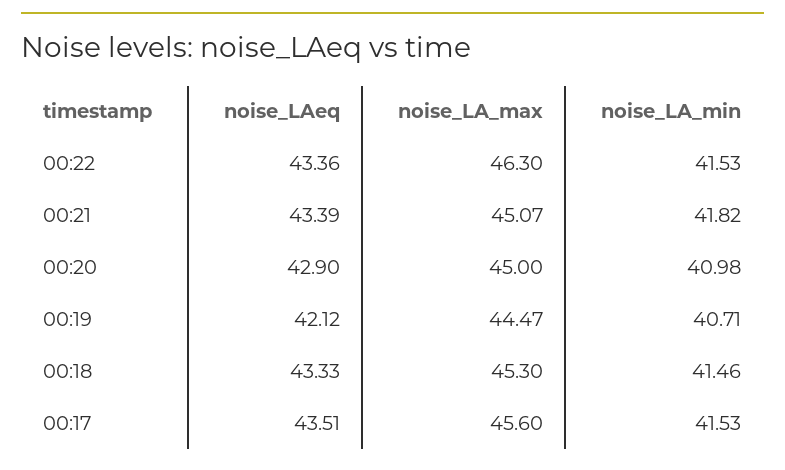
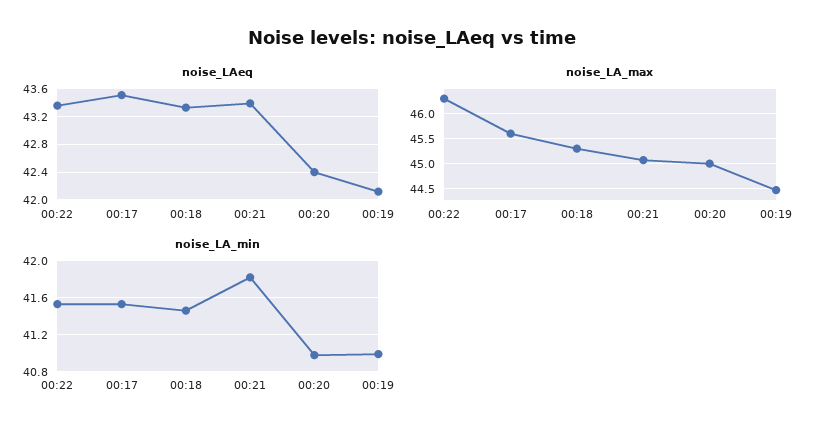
  {
    "noise_LAeq": {
      "00:22": 43.36,
      "00:21": 43.39,
-     "00:20": 42.9,
+     "00:20": 42.4,
      "00:19": 42.12,
      "00:18": 43.33,
      "00:17": 43.51
    },
    "noise_LA_max": {
      "00:22": 46.3,
      "00:21": 45.07,
      "00:20": 45,
      "00:19": 44.47,
      "00:18": 45.3,
      "00:17": 45.6
    },
    "noise_LA_min": {
      "00:22": 41.53,
      "00:21": 41.82,
      "00:20": 40.98,
-     "00:19": 40.71,
+     "00:19": 41,
      "00:18": 41.46,
      "00:17": 41.53
    }
  }

